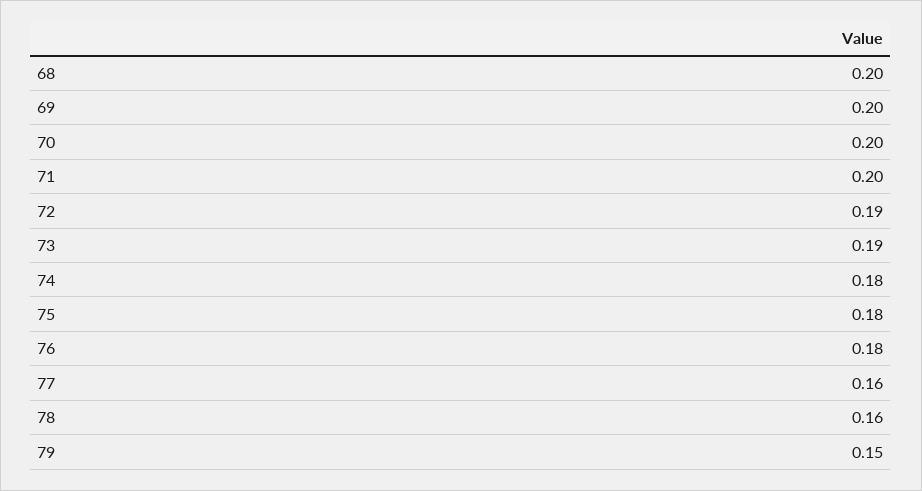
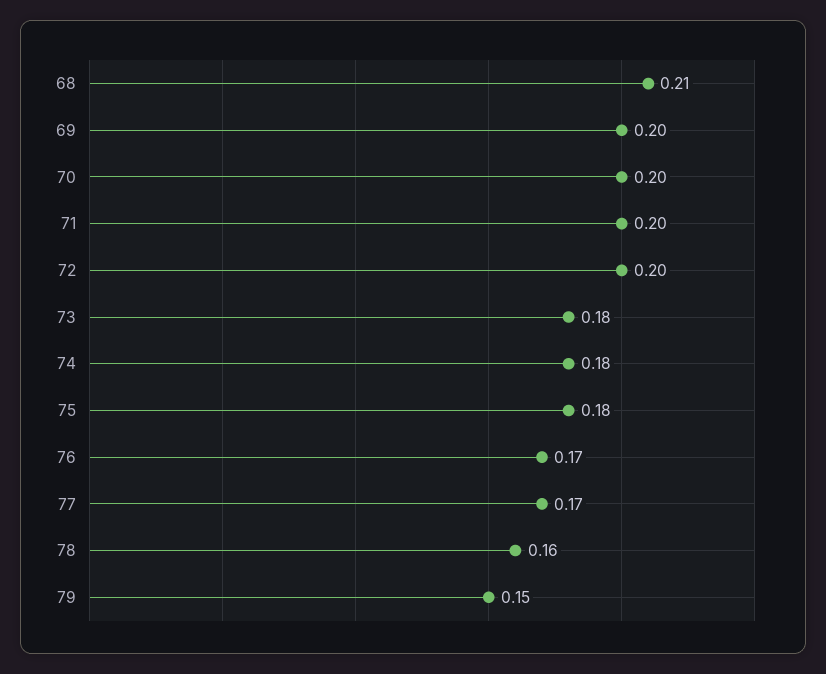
  {
-   "68": 0.2,
+   "68": 0.21,
    "69": 0.2,
    "70": 0.2,
    "71": 0.2,
-   "72": 0.19,
+   "72": 0.2,
-   "73": 0.19,
+   "73": 0.18,
    "74": 0.18,
    "75": 0.18,
-   "76": 0.18,
+   "76": 0.17,
-   "77": 0.16,
+   "77": 0.17,
    "78": 0.16,
    "79": 0.15
  }

